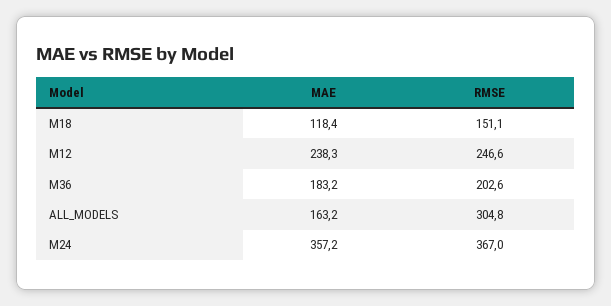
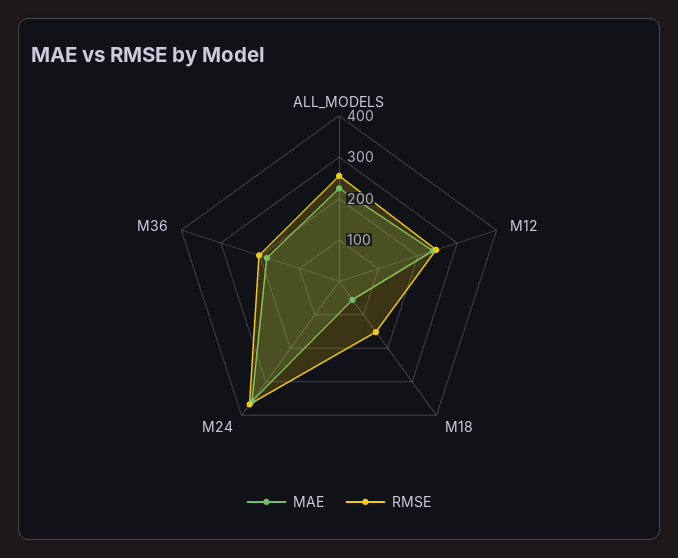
  {
    "MAE": {
-     "M18": 118.4,
+     "M18": 60,
      "M12": 238.3,
      "M36": 183.2,
-     "ALL_MODELS": 163.2,
+     "ALL_MODELS": 220,
      "M24": 357.2
    },
    "RMSE": {
      "M18": 151.1,
      "M12": 246.6,
      "M36": 202.6,
-     "ALL_MODELS": 304.8,
+     "ALL_MODELS": 260,
      "M24": 367
    }
  }

